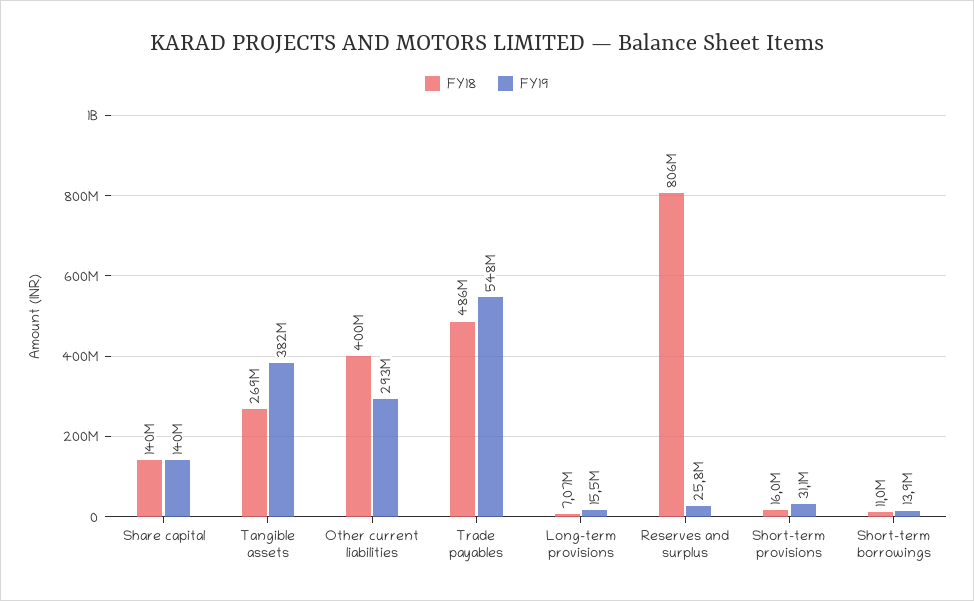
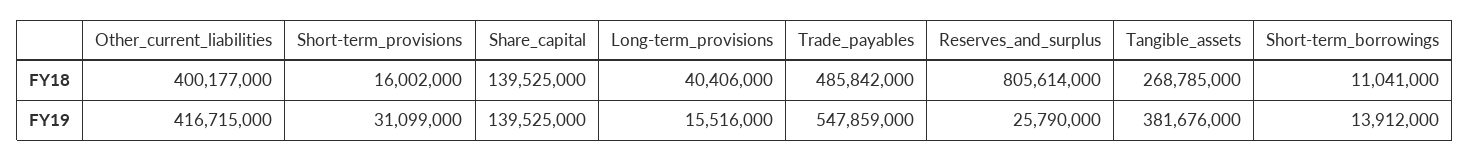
  {
    "FY18": {
      "Share capital": 139525000,
      "Tangible assets": 268785000,
      "Other current liabilities": 400177000,
      "Trade payables": 485842000,
-     "Long-term provisions": 7070000,
+     "Long-term provisions": 40406000,
      "Reserves and surplus": 805614000,
      "Short-term provisions": 16002000,
      "Short-term borrowings": 11041000
    },
    "FY19": {
      "Share capital": 139525000,
      "Tangible assets": 381676000,
-     "Other current liabilities": 293000000,
+     "Other current liabilities": 416715000,
      "Trade payables": 547859000,
      "Long-term provisions": 15516000,
      "Reserves and surplus": 25790000,
      "Short-term provisions": 31099000,
      "Short-term borrowings": 13912000
    }
  }

